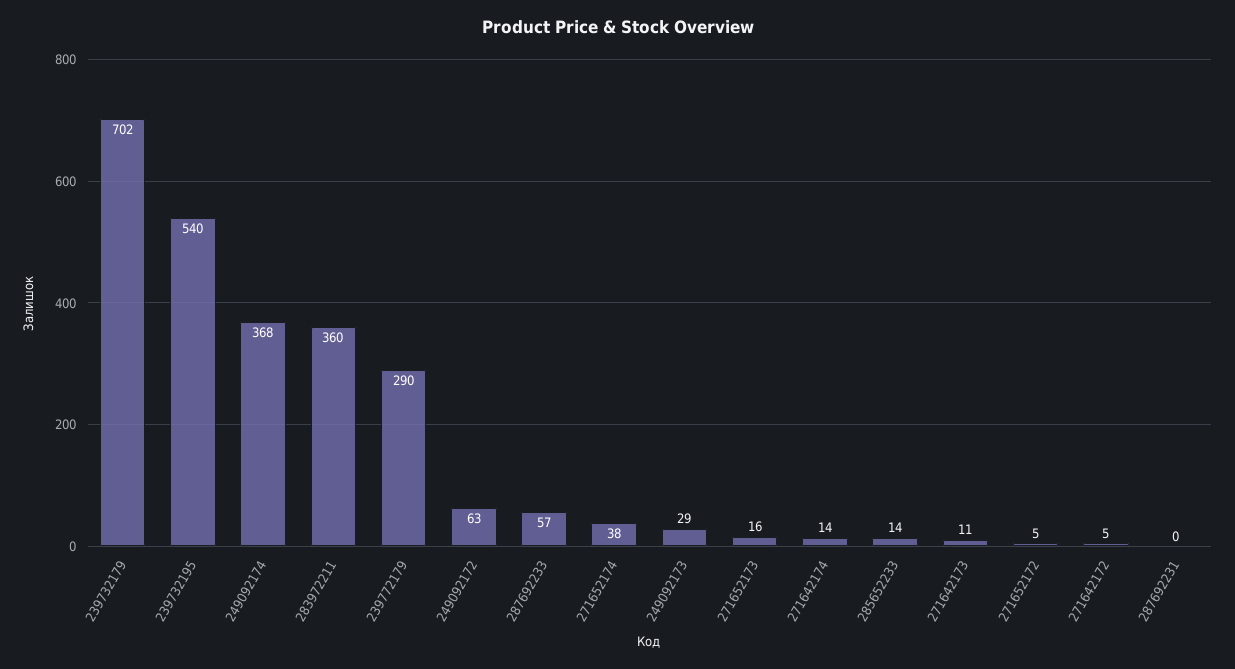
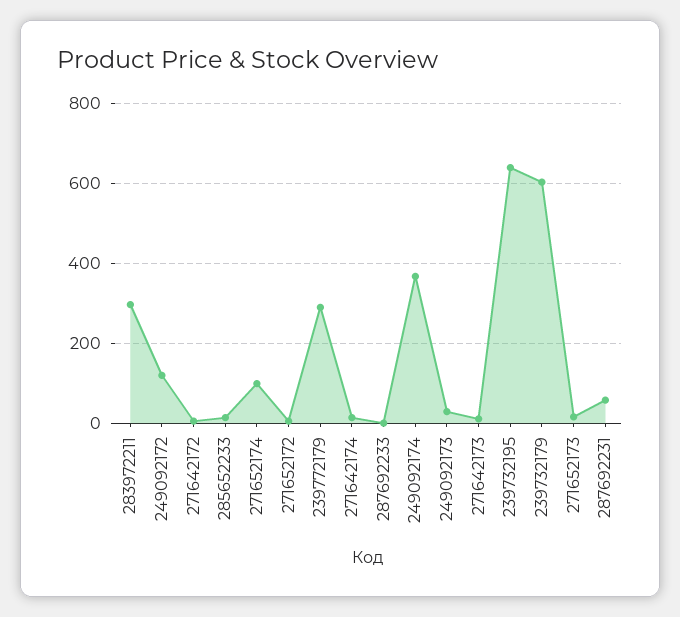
  {
-   "239732179": 702,
+   "239732179": 600,
-   "239732195": 540,
+   "239732195": 640,
    "249092174": 368,
-   "283972211": 360,
+   "283972211": 300,
    "239772179": 290,
-   "249092172": 63,
+   "249092172": 120,
-   "287692233": 57,
+   "287692233": 0,
-   "271652174": 38,
+   "271652174": 100,
    "249092173": 29,
    "271652173": 16,
    "271642174": 14,
    "285652233": 14,
    "271642173": 11,
    "271652172": 5,
    "271642172": 5,
-   "287692231": 0
+   "287692231": 60
  }

